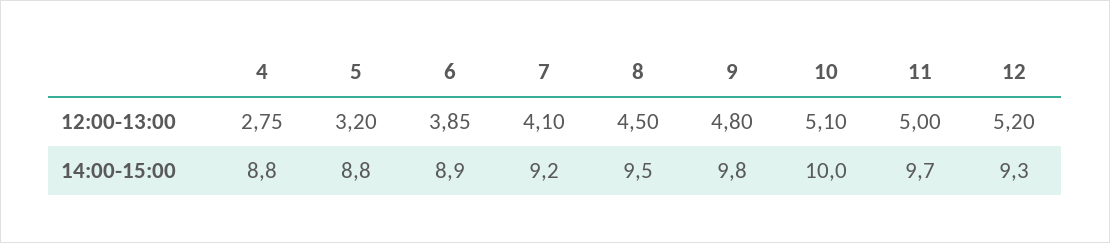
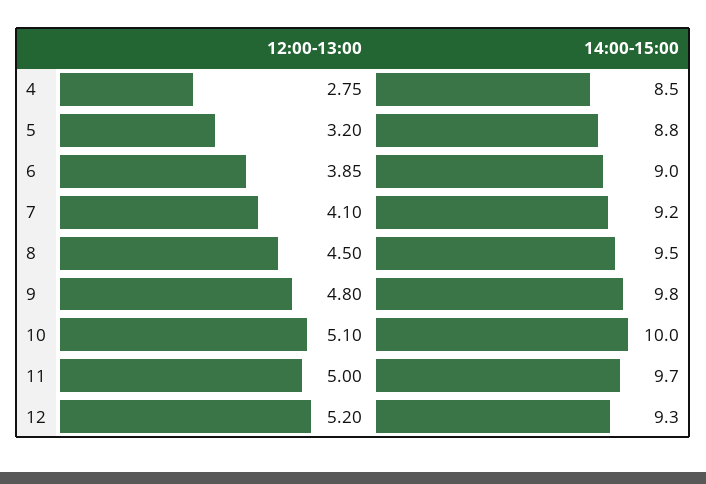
  {
    "4": {
      "12:00-13:00": 2.75,
-     "14:00-15:00": 8.8
+     "14:00-15:00": 8.5
    },
    "5": {
      "12:00-13:00": 3.2,
      "14:00-15:00": 8.8
    },
    "6": {
      "12:00-13:00": 3.85,
-     "14:00-15:00": 8.9
+     "14:00-15:00": 9
    },
    "7": {
      "12:00-13:00": 4.1,
      "14:00-15:00": 9.2
    },
    "8": {
      "12:00-13:00": 4.5,
      "14:00-15:00": 9.5
    },
    "9": {
      "12:00-13:00": 4.8,
      "14:00-15:00": 9.8
    },
    "10": {
      "12:00-13:00": 5.1,
      "14:00-15:00": 10
    },
    "11": {
      "12:00-13:00": 5,
      "14:00-15:00": 9.7
    },
    "12": {
      "12:00-13:00": 5.2,
      "14:00-15:00": 9.3
    }
  }

